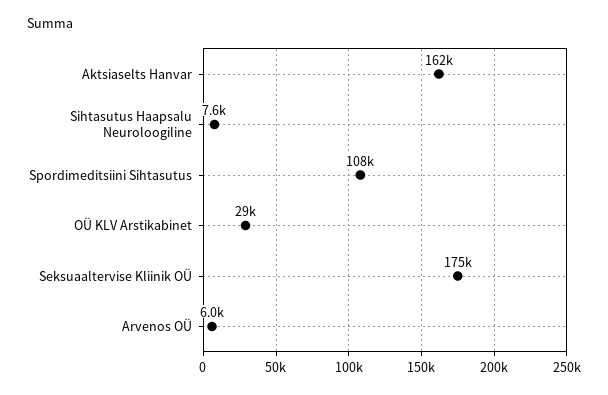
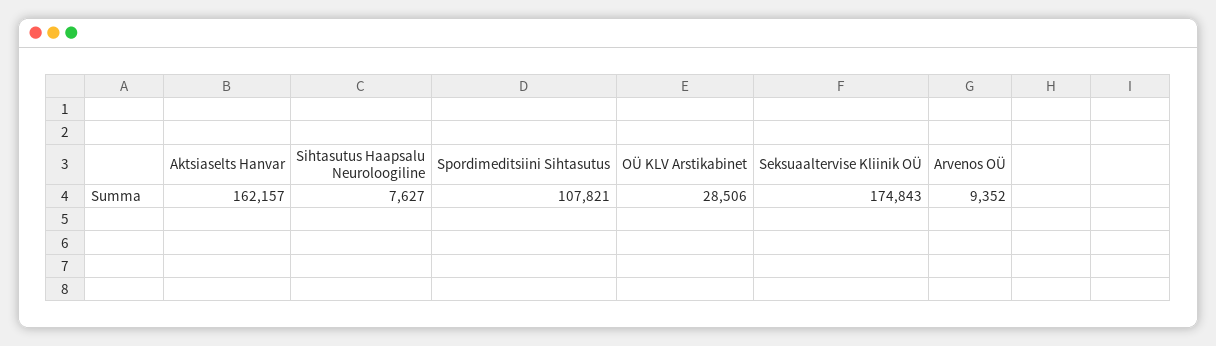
  {
    "Aktsiaselts Hanvar": 162157,
    "Sihtasutus Haapsalu Neuroloogiline": 7627,
    "Spordimeditsiini Sihtasutus": 107821,
    "OÜ KLV Arstikabinet": 28506,
    "Seksuaaltervise Kliinik OÜ": 174843,
-   "Arvenos OÜ": 6000
+   "Arvenos OÜ": 9352
  }

